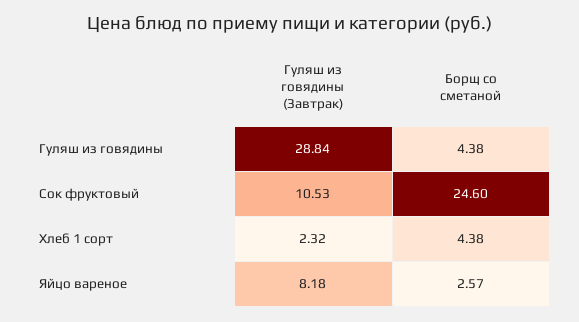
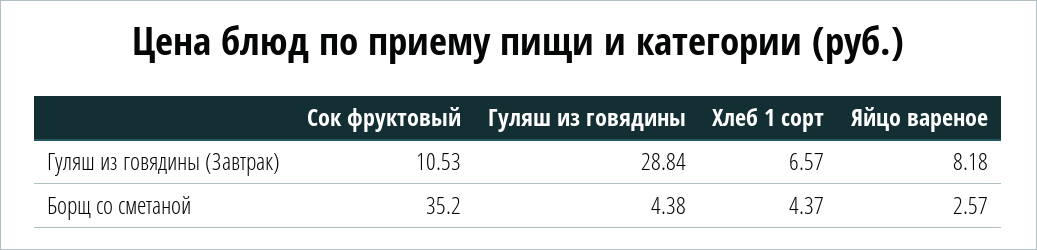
  {
    "Гуляш из говядины (Завтрак)": {
      "Гуляш из говядины": 28.84,
      "Сок фруктовый": 10.53,
-     "Хлеб 1 сорт": 2.32,
+     "Хлеб 1 сорт": 6.57,
      "Яйцо вареное": 8.18
    },
    "Борщ со сметаной": {
      "Гуляш из говядины": 4.38,
-     "Сок фруктовый": 24.6,
+     "Сок фруктовый": 35.2,
-     "Хлеб 1 сорт": 4.38,
+     "Хлеб 1 сорт": 4.37,
      "Яйцо вареное": 2.57
    }
  }

